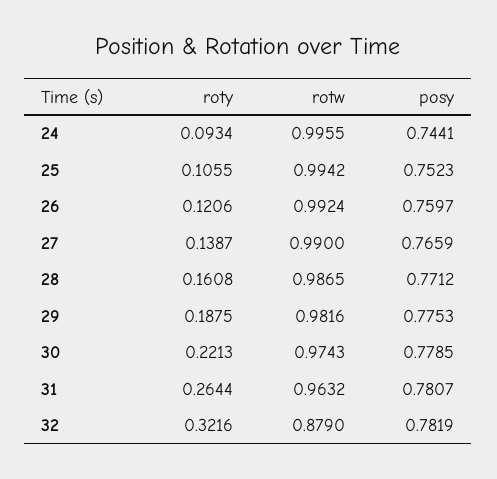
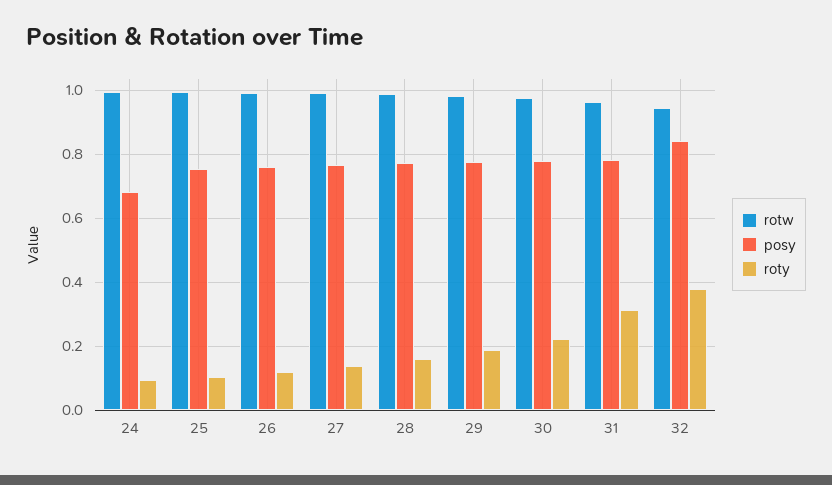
  {
    "roty": {
      "24": 0.0934,
      "25": 0.1055,
      "26": 0.1206,
      "27": 0.1387,
      "28": 0.1608,
      "29": 0.1875,
      "30": 0.2213,
-     "31": 0.2644,
+     "31": 0.32,
-     "32": 0.3216
+     "32": 0.38
    },
    "rotw": {
      "24": 0.9955,
      "25": 0.9942,
      "26": 0.9924,
      "27": 0.99,
      "28": 0.9865,
      "29": 0.9816,
      "30": 0.9743,
      "31": 0.9632,
-     "32": 0.879
+     "32": 0.94
    },
    "posy": {
-     "24": 0.7441,
+     "24": 0.68,
      "25": 0.7523,
      "26": 0.7597,
      "27": 0.7659,
      "28": 0.7712,
      "29": 0.7753,
      "30": 0.7785,
      "31": 0.7807,
-     "32": 0.7819
+     "32": 0.84
    }
  }

